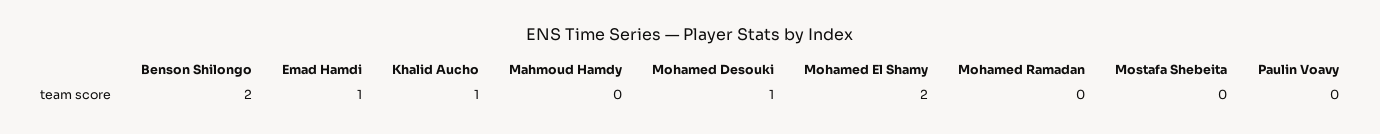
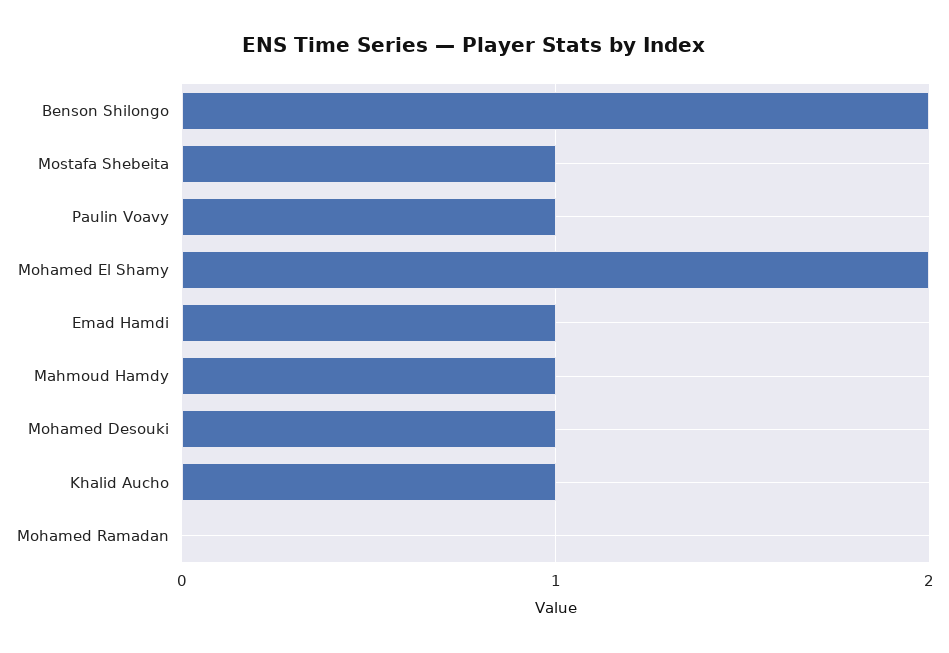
  {
    "Benson Shilongo": 2,
    "Emad Hamdi": 1,
    "Khalid Aucho": 1,
-   "Mahmoud Hamdy": 0,
+   "Mahmoud Hamdy": 1,
    "Mohamed Desouki": 1,
    "Mohamed El Shamy": 2,
    "Mohamed Ramadan": 0,
-   "Mostafa Shebeita": 0,
+   "Mostafa Shebeita": 1,
-   "Paulin Voavy": 0
+   "Paulin Voavy": 1
  }

